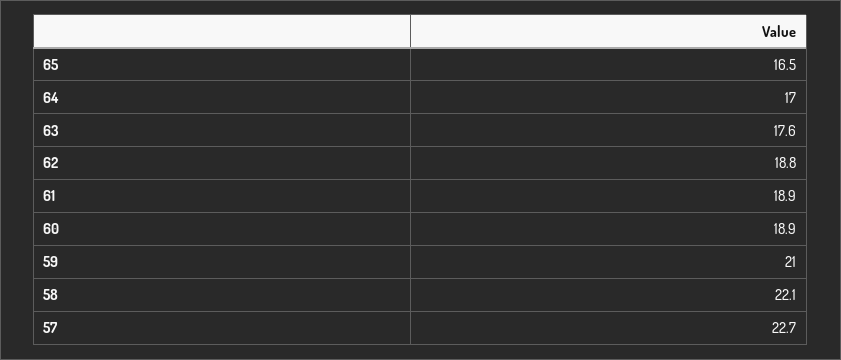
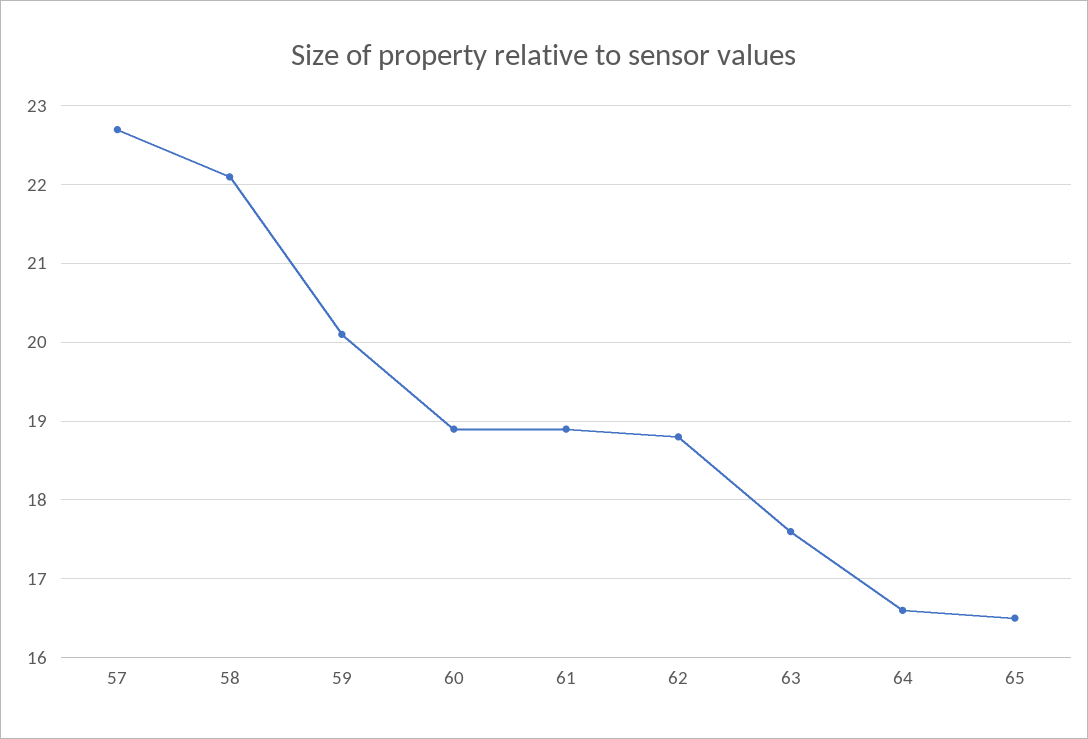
  {
    "65": 16.5,
-   "64": 17,
+   "64": 16.6,
    "63": 17.6,
    "62": 18.8,
    "61": 18.9,
    "60": 18.9,
-   "59": 21,
+   "59": 20.1,
    "58": 22.1,
    "57": 22.7
  }

